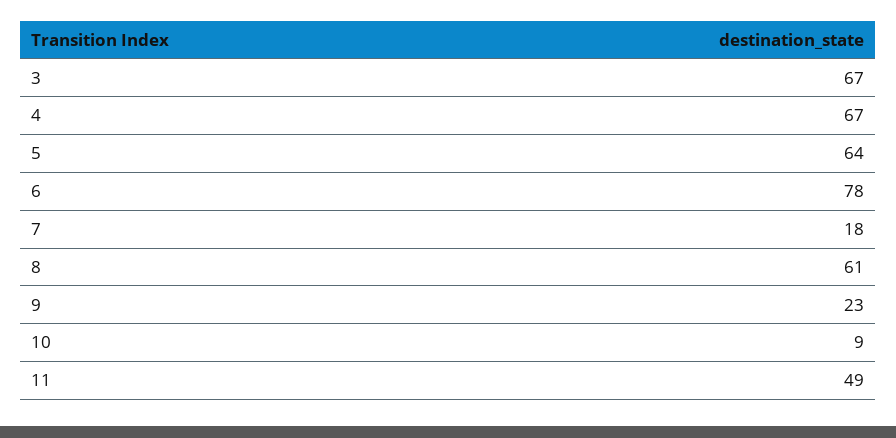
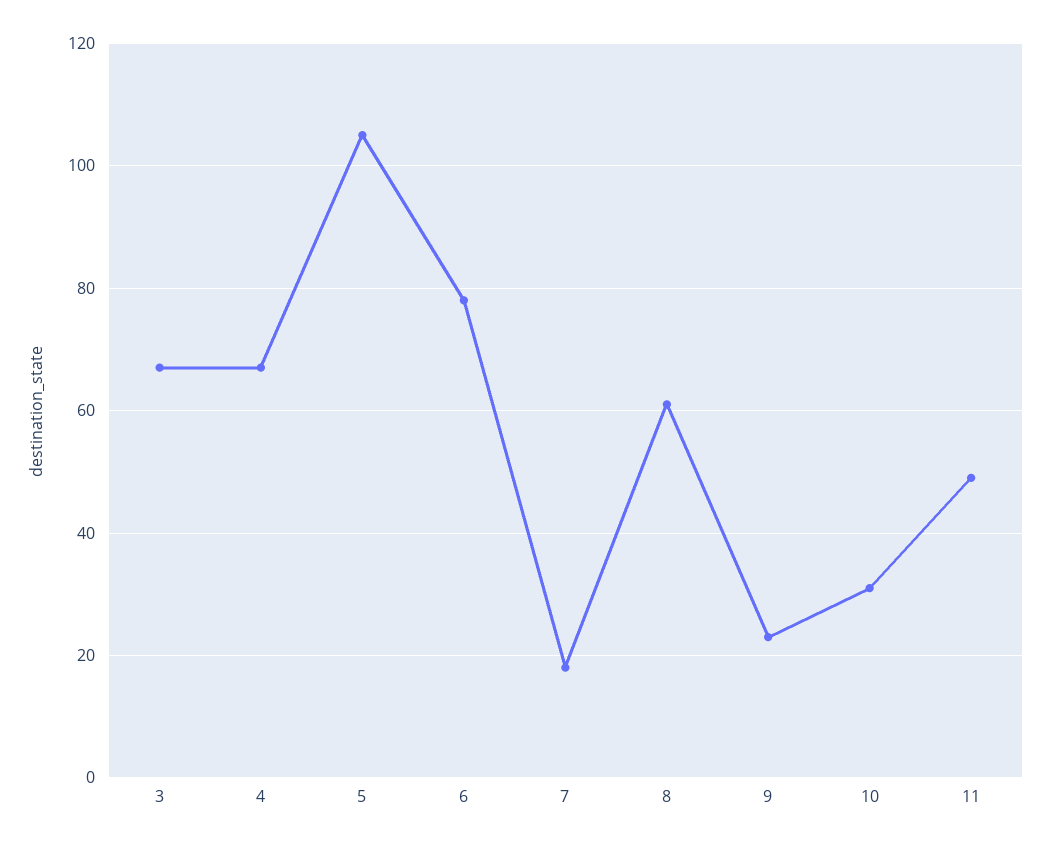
  {
    "3": 67,
    "4": 67,
-   "5": 64,
+   "5": 105,
    "6": 78,
    "7": 18,
    "8": 61,
    "9": 23,
-   "10": 9,
+   "10": 30,
    "11": 49
  }

